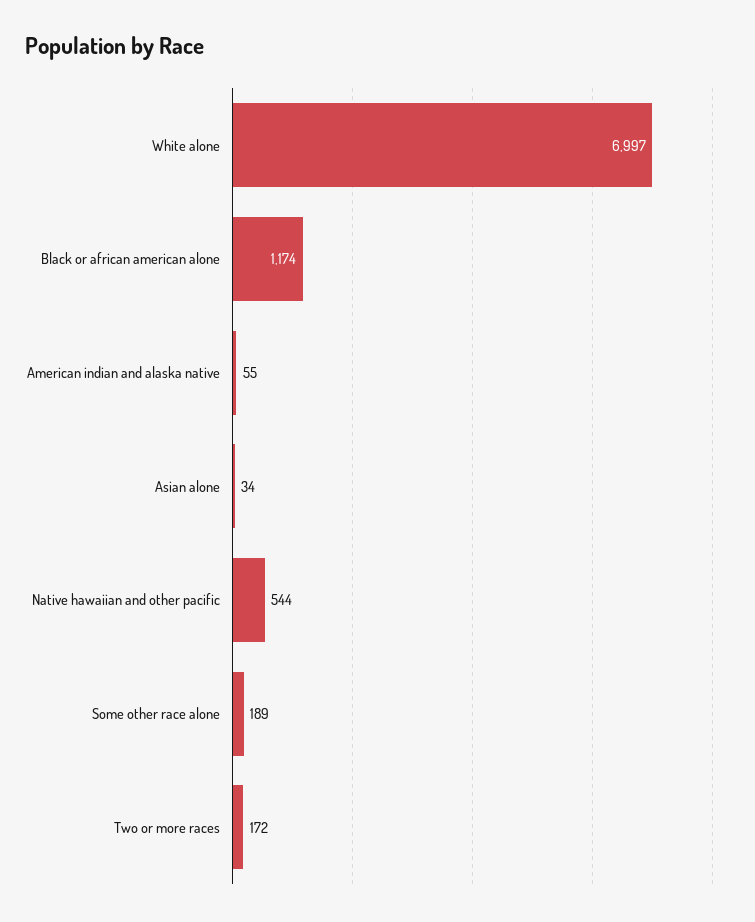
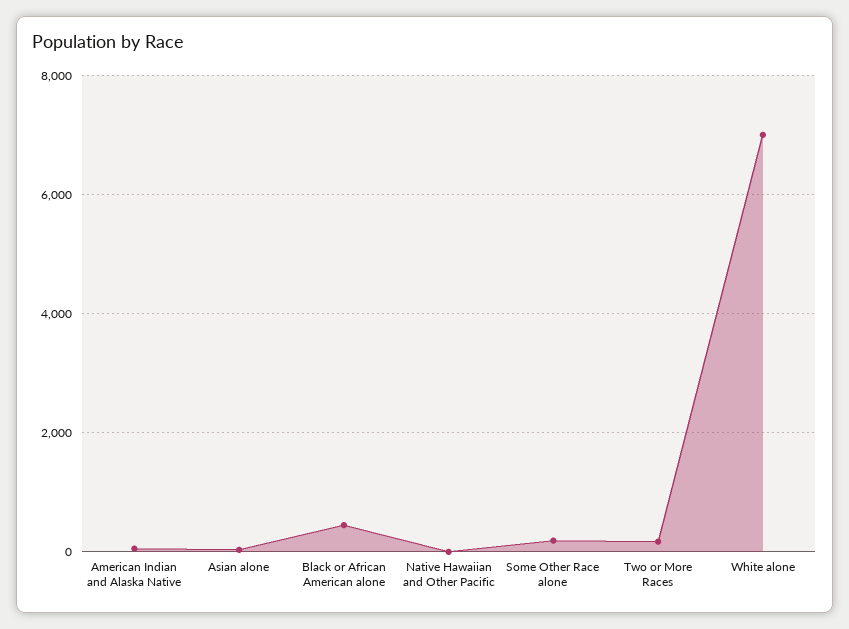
  {
    "White alone": 6997,
-   "Black or african american alone": 1174,
+   "Black or african american alone": 400,
    "American indian and alaska native": 55,
    "Asian alone": 34,
-   "Native hawaiian and other pacific": 544,
+   "Native hawaiian and other pacific": 0,
    "Some other race alone": 189,
    "Two or more races": 172
  }

